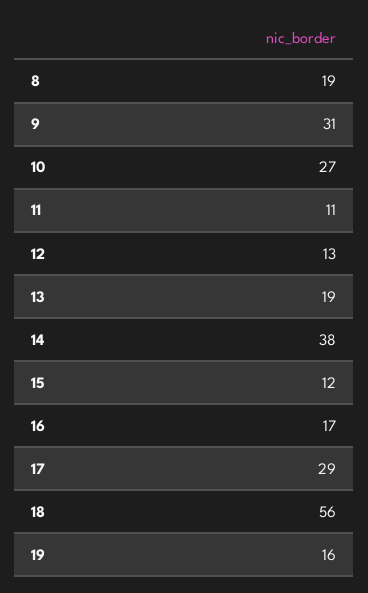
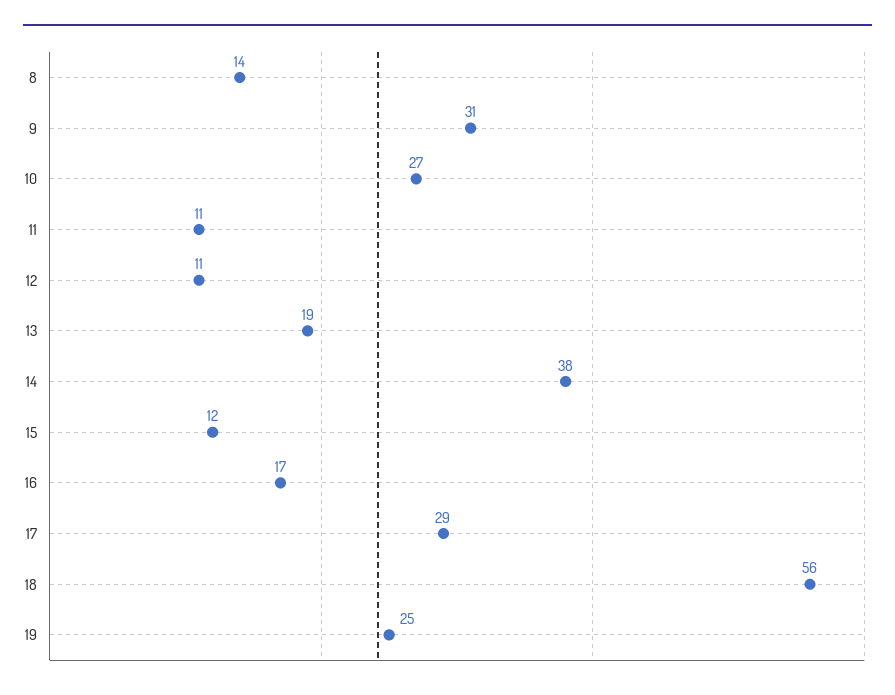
  {
-   "8": 19,
+   "8": 14,
    "9": 31,
    "10": 27,
    "11": 11,
-   "12": 13,
+   "12": 11,
    "13": 19,
    "14": 38,
    "15": 12,
    "16": 17,
    "17": 29,
    "18": 56,
-   "19": 16
+   "19": 25
  }

